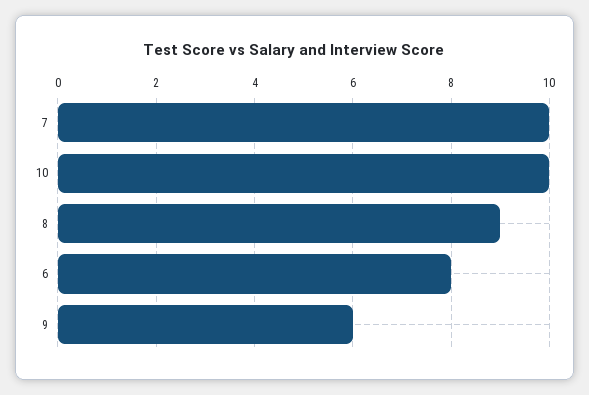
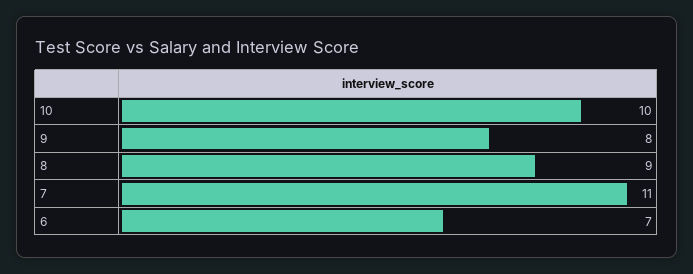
  {
-   "7": 10,
+   "7": 11,
    "10": 10,
    "8": 9,
-   "6": 8,
+   "6": 7,
-   "9": 6
+   "9": 8
  }

